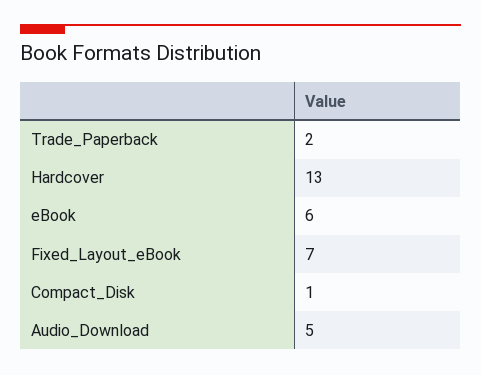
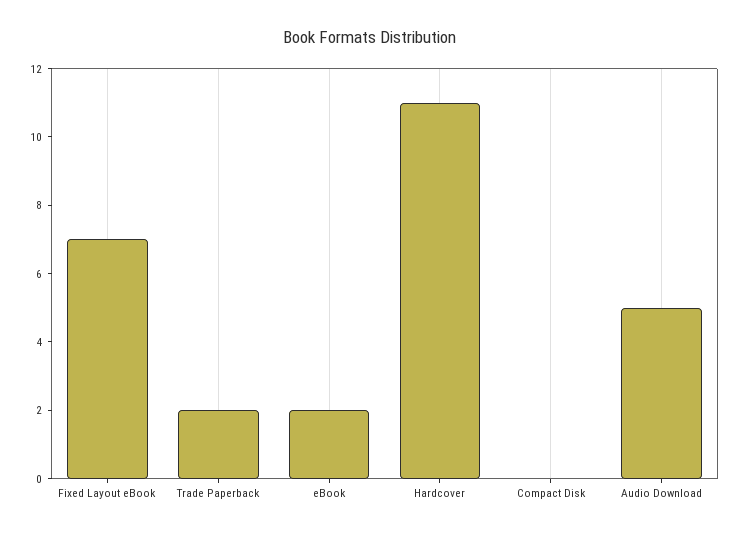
  {
    "Trade_Paperback": 2,
-   "Hardcover": 13,
+   "Hardcover": 11,
-   "eBook": 6,
+   "eBook": 2,
    "Fixed_Layout_eBook": 7,
-   "Compact_Disk": 1,
+   "Compact_Disk": 0,
    "Audio_Download": 5
  }

